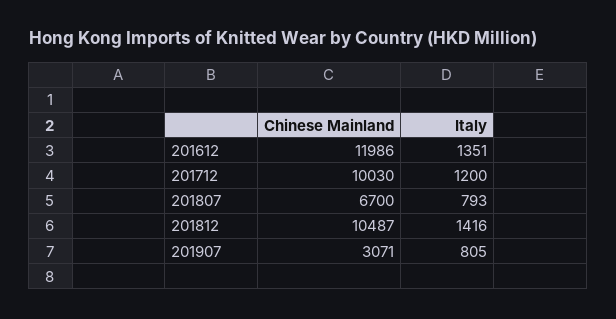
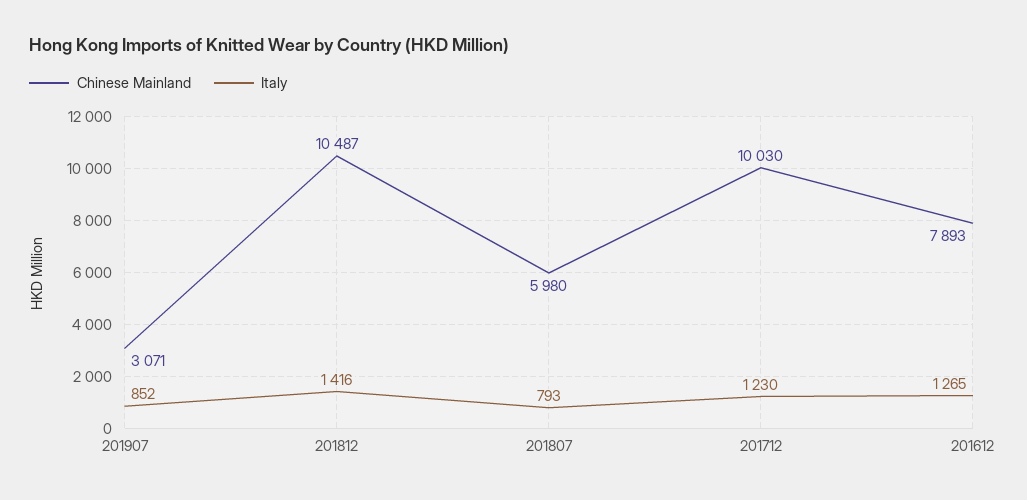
  {
    "Chinese Mainland": {
-     "201612": 11986,
+     "201612": 7893,
      "201712": 10030,
-     "201807": 6700,
+     "201807": 5980,
      "201812": 10487,
      "201907": 3071
    },
    "Italy": {
-     "201612": 1351,
+     "201612": 1265,
-     "201712": 1200,
+     "201712": 1230,
      "201807": 793,
      "201812": 1416,
-     "201907": 805
+     "201907": 852
    }
  }

